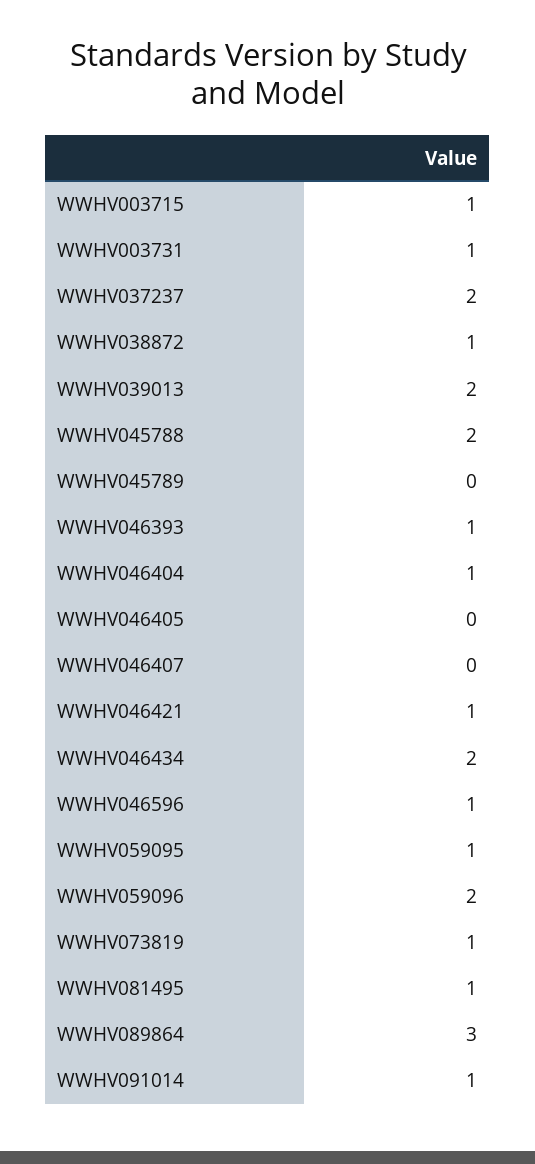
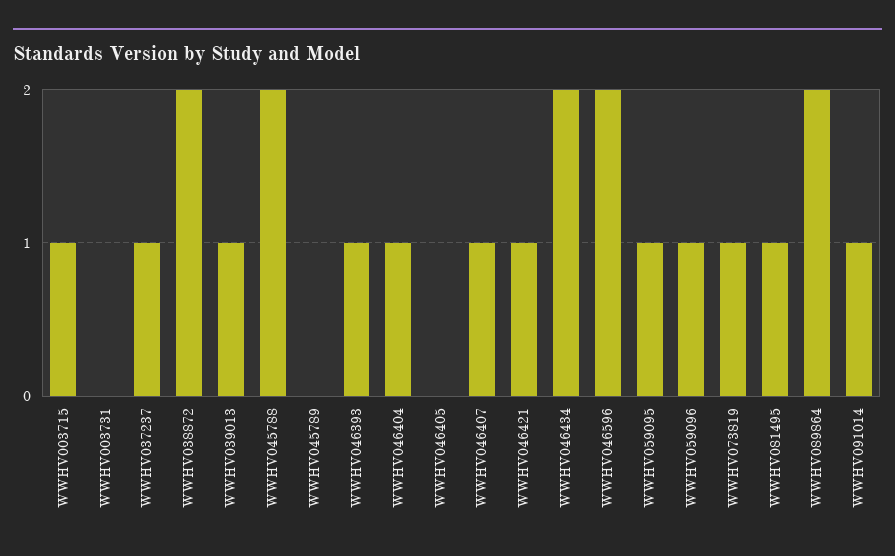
  {
    "WWHV003715": 1,
-   "WWHV003731": 1,
+   "WWHV003731": 0,
-   "WWHV037237": 2,
+   "WWHV037237": 1,
-   "WWHV038872": 1,
+   "WWHV038872": 2,
-   "WWHV039013": 2,
+   "WWHV039013": 1,
    "WWHV045788": 2,
    "WWHV045789": 0,
    "WWHV046393": 1,
    "WWHV046404": 1,
    "WWHV046405": 0,
-   "WWHV046407": 0,
+   "WWHV046407": 1,
    "WWHV046421": 1,
    "WWHV046434": 2,
-   "WWHV046596": 1,
+   "WWHV046596": 2,
    "WWHV059095": 1,
-   "WWHV059096": 2,
+   "WWHV059096": 1,
    "WWHV073819": 1,
    "WWHV081495": 1,
-   "WWHV089864": 3,
+   "WWHV089864": 2,
    "WWHV091014": 1
  }

